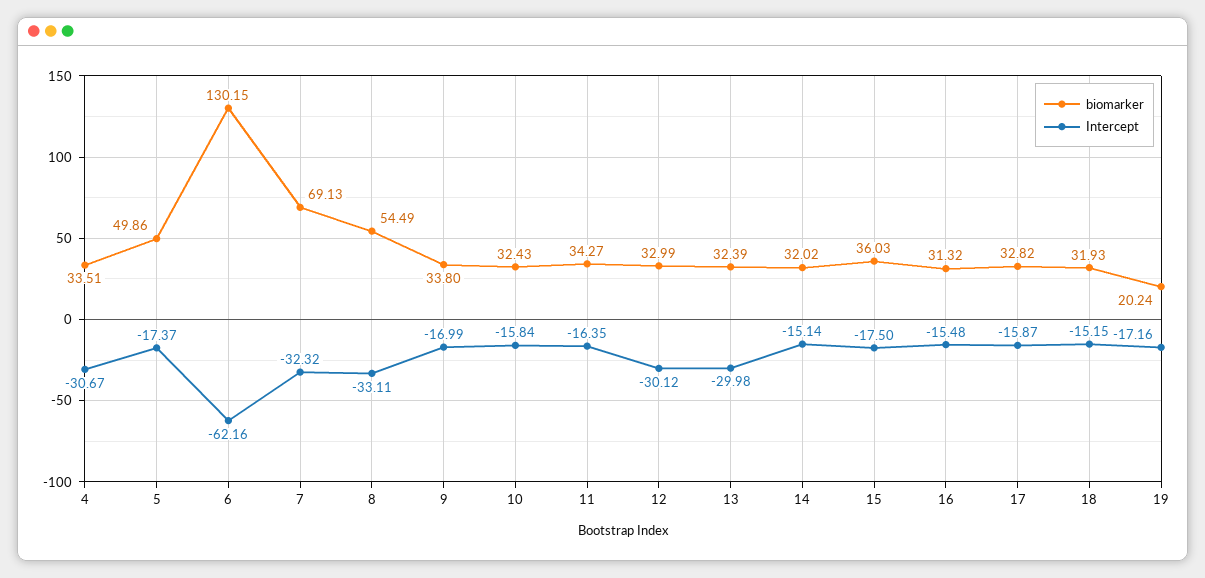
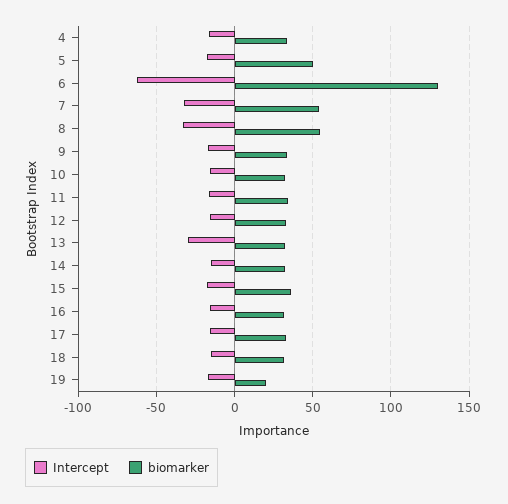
  {
    "biomarker": {
      "4": 33.51,
      "5": 49.86,
      "6": 130.15,
-     "7": 69.13,
+     "7": 55,
      "8": 54.49,
      "9": 33.8,
      "10": 32.43,
      "11": 34.27,
      "12": 32.99,
      "13": 32.39,
      "14": 32.02,
      "15": 36.03,
      "16": 31.32,
      "17": 32.82,
      "18": 31.93,
      "19": 20.24
    },
    "Intercept": {
-     "4": -30.67,
+     "4": -15,
      "5": -17.37,
      "6": -62.16,
      "7": -32.32,
      "8": -33.11,
      "9": -16.99,
      "10": -15.84,
      "11": -16.35,
-     "12": -30.12,
+     "12": -15,
      "13": -29.98,
      "14": -15.14,
      "15": -17.5,
      "16": -15.48,
      "17": -15.87,
      "18": -15.15,
      "19": -17.16
    }
  }

